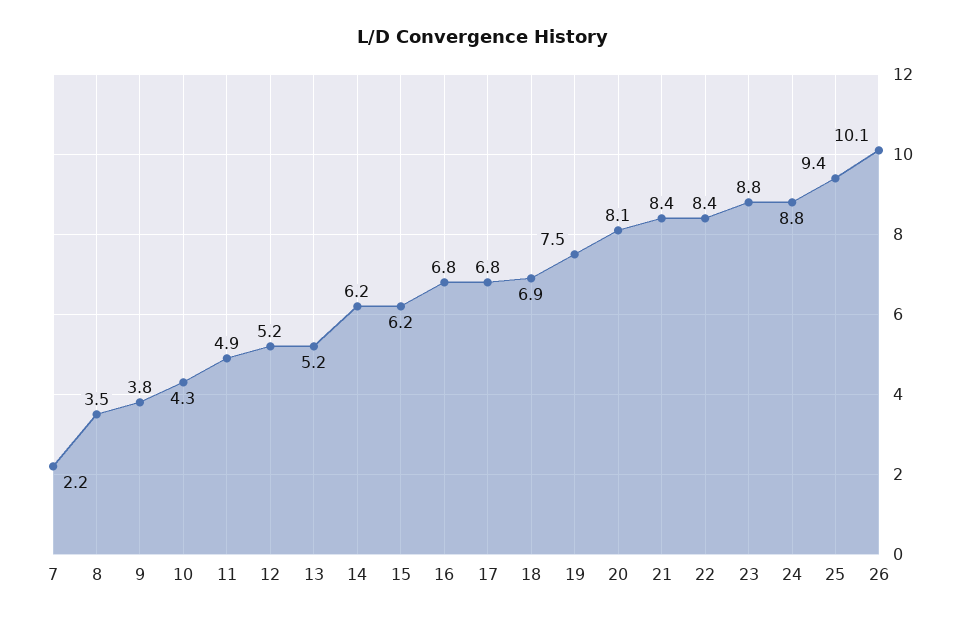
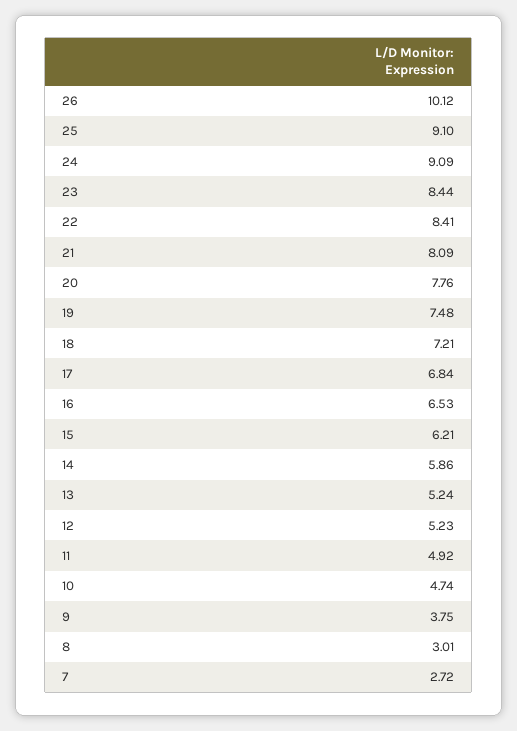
  {
-   "7": 2.2,
+   "7": 2.72,
-   "8": 3.5,
+   "8": 3.01,
    "9": 3.75,
-   "10": 4.3,
+   "10": 4.74,
    "11": 4.92,
    "12": 5.23,
    "13": 5.24,
-   "14": 6.2,
+   "14": 5.86,
    "15": 6.21,
-   "16": 6.8,
+   "16": 6.53,
    "17": 6.84,
-   "18": 6.9,
+   "18": 7.21,
    "19": 7.48,
-   "20": 8.1,
+   "20": 7.76,
-   "21": 8.4,
+   "21": 8.09,
    "22": 8.41,
-   "23": 8.8,
+   "23": 8.44,
-   "24": 8.8,
+   "24": 9.09,
-   "25": 9.4,
+   "25": 9.1,
    "26": 10.12
  }

